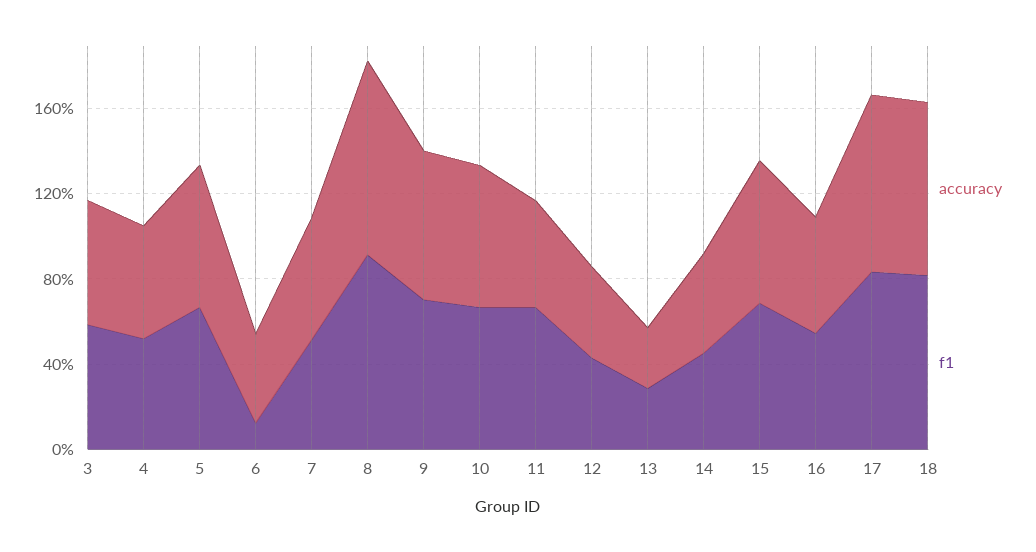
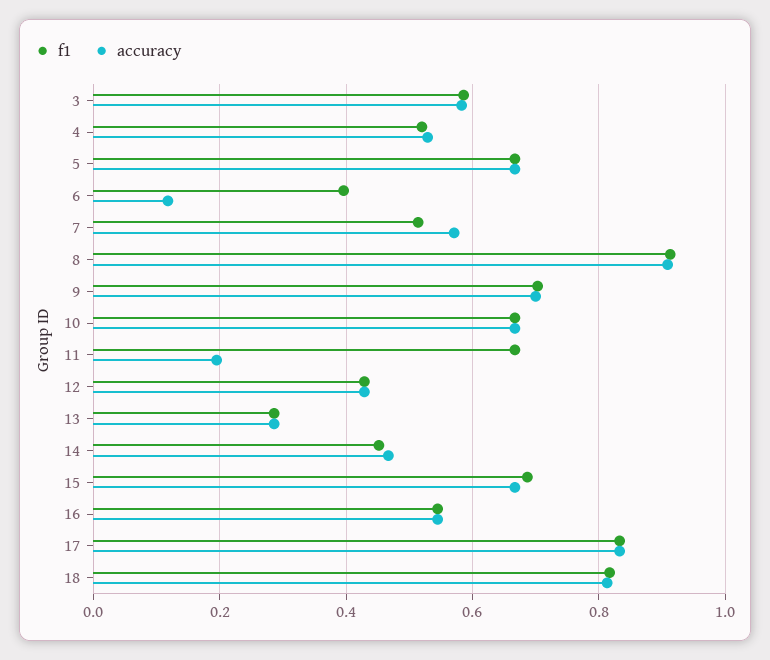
  {
    "accuracy": {
      "3": 0.58,
      "4": 0.52,
      "5": 0.66,
-     "6": 0.4,
+     "6": 0.12,
      "7": 0.58,
      "8": 0.9,
      "9": 0.7,
      "10": 0.66,
-     "11": 0.5,
+     "11": 0.2,
      "12": 0.42,
      "13": 0.28,
      "14": 0.46,
      "15": 0.66,
      "16": 0.54,
      "17": 0.84,
      "18": 0.82
    },
    "f1": {
      "3": 0.58,
      "4": 0.52,
      "5": 0.66,
-     "6": 0.1,
+     "6": 0.4,
      "7": 0.52,
      "8": 0.92,
      "9": 0.7,
      "10": 0.66,
      "11": 0.66,
      "12": 0.42,
      "13": 0.28,
      "14": 0.46,
      "15": 0.68,
      "16": 0.54,
      "17": 0.84,
      "18": 0.82
    }
  }

